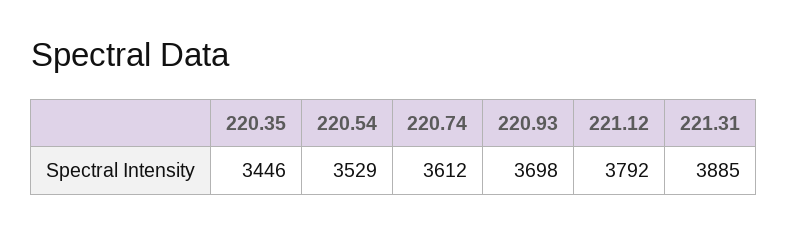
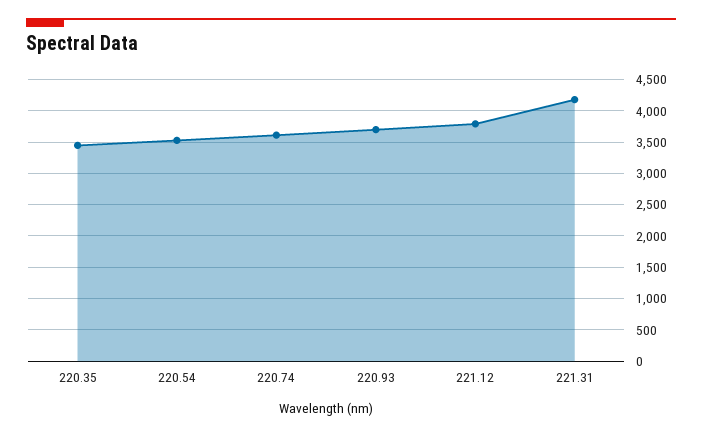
  {
    "220.35": 3446,
    "220.54": 3529,
    "220.74": 3612,
    "220.93": 3698,
    "221.12": 3792,
-   "221.31": 3885
+   "221.31": 4200
  }

